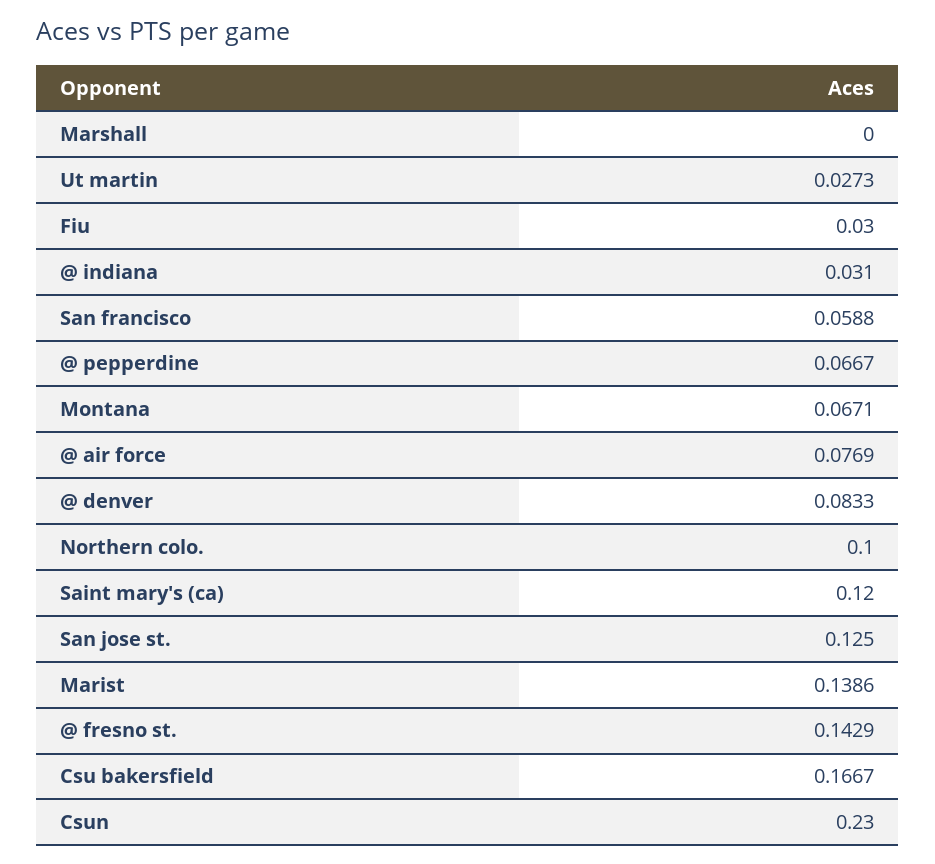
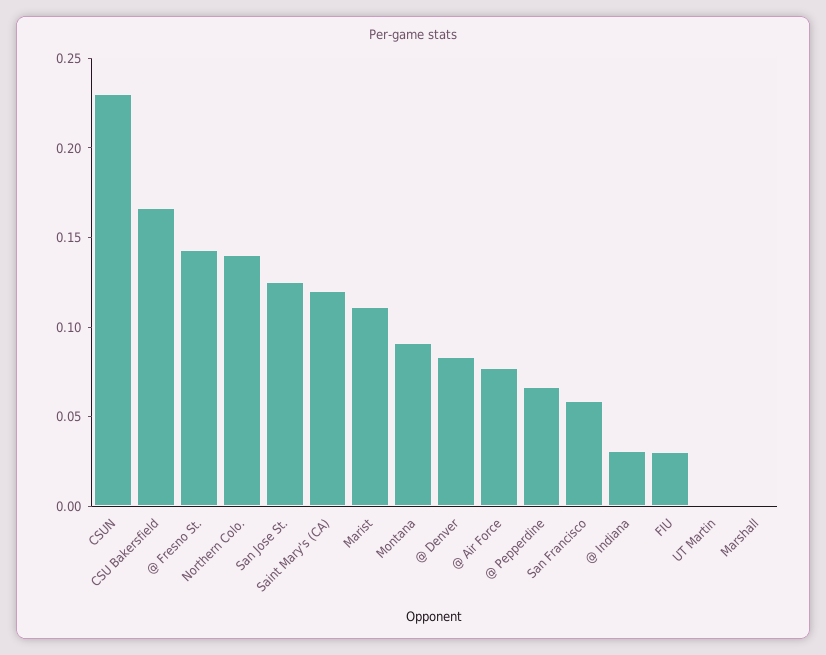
  {
    "Marshall": 0,
-   "Ut martin": 0.0273,
+   "Ut martin": 0,
    "Fiu": 0.03,
    "@ indiana": 0.031,
    "San francisco": 0.0588,
    "@ pepperdine": 0.0667,
-   "Montana": 0.0671,
+   "Montana": 0.09,
    "@ air force": 0.0769,
    "@ denver": 0.0833,
-   "Northern colo.": 0.1,
+   "Northern colo.": 0.14,
    "Saint mary's (ca)": 0.12,
    "San jose st.": 0.125,
-   "Marist": 0.1386,
+   "Marist": 0.11,
    "@ fresno st.": 0.1429,
    "Csu bakersfield": 0.1667,
    "Csun": 0.23
  }

